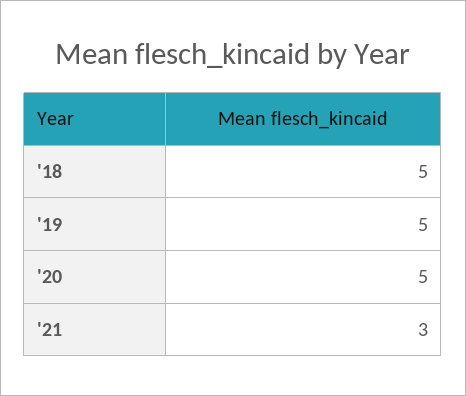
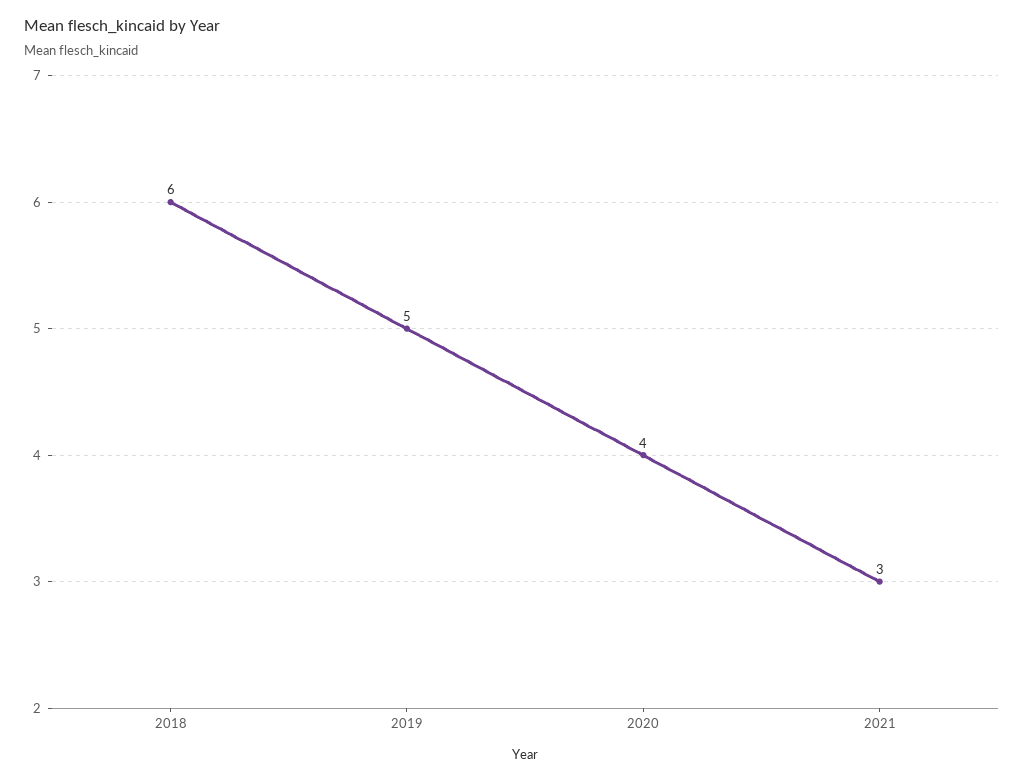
  {
-   "'18": 5,
+   "'18": 6,
    "'19": 5,
-   "'20": 5,
+   "'20": 4,
    "'21": 3
  }

